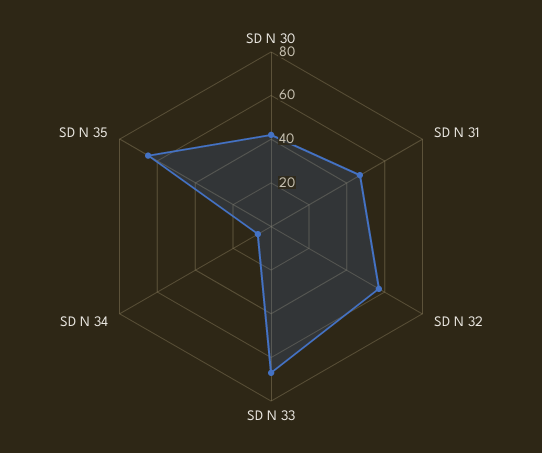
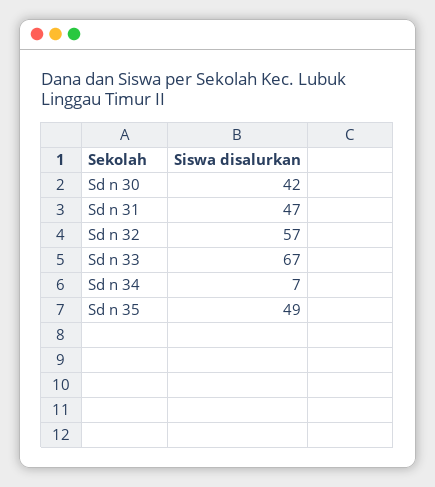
  {
    "SD N 30": 42,
    "SD N 31": 47,
    "SD N 32": 57,
    "SD N 33": 67,
    "SD N 34": 7,
-   "SD N 35": 65
+   "SD N 35": 49
  }

